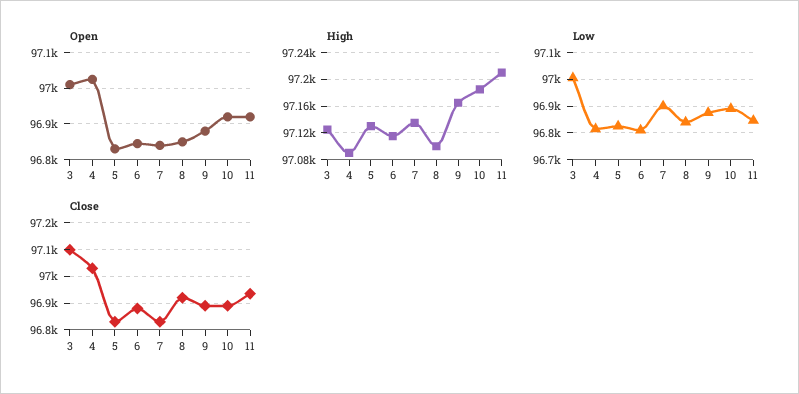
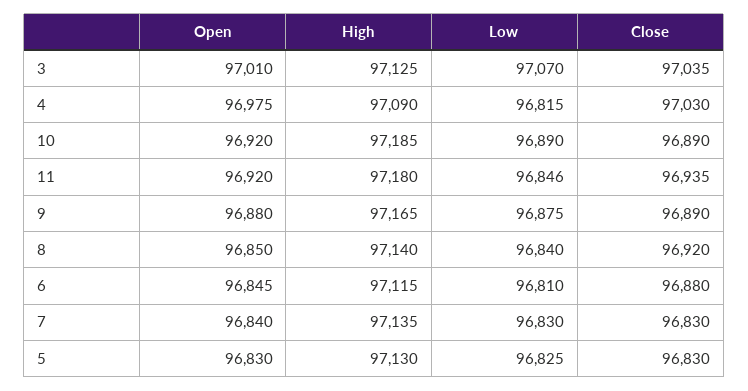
  {
    "Open": {
      "3": 97010,
-     "4": 97020,
+     "4": 96975,
      "5": 96830,
      "6": 96845,
      "7": 96840,
      "8": 96850,
      "9": 96880,
      "10": 96920,
      "11": 96920
    },
    "High": {
      "3": 97125,
      "4": 97090,
      "5": 97130,
      "6": 97115,
      "7": 97135,
-     "8": 97100,
+     "8": 97140,
      "9": 97165,
      "10": 97185,
-     "11": 97210
+     "11": 97180
    },
    "Low": {
-     "3": 97000,
+     "3": 97070,
      "4": 96815,
      "5": 96825,
      "6": 96810,
-     "7": 96900,
+     "7": 96830,
      "8": 96840,
      "9": 96875,
      "10": 96890,
      "11": 96846
    },
    "Close": {
-     "3": 97100,
+     "3": 97035,
      "4": 97030,
      "5": 96830,
      "6": 96880,
      "7": 96830,
      "8": 96920,
      "9": 96890,
      "10": 96890,
      "11": 96935
    }
  }

